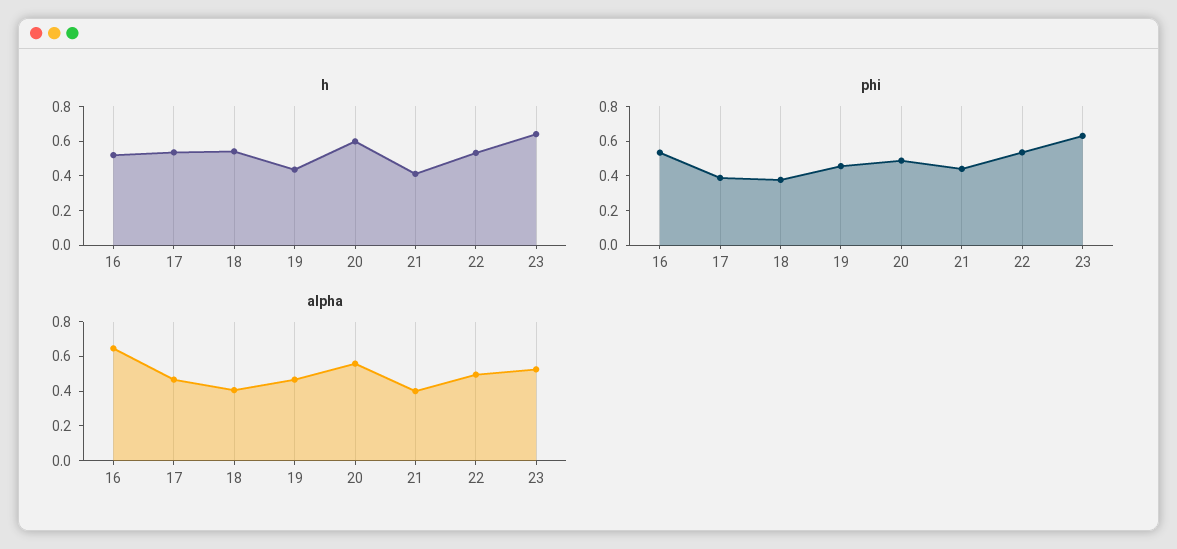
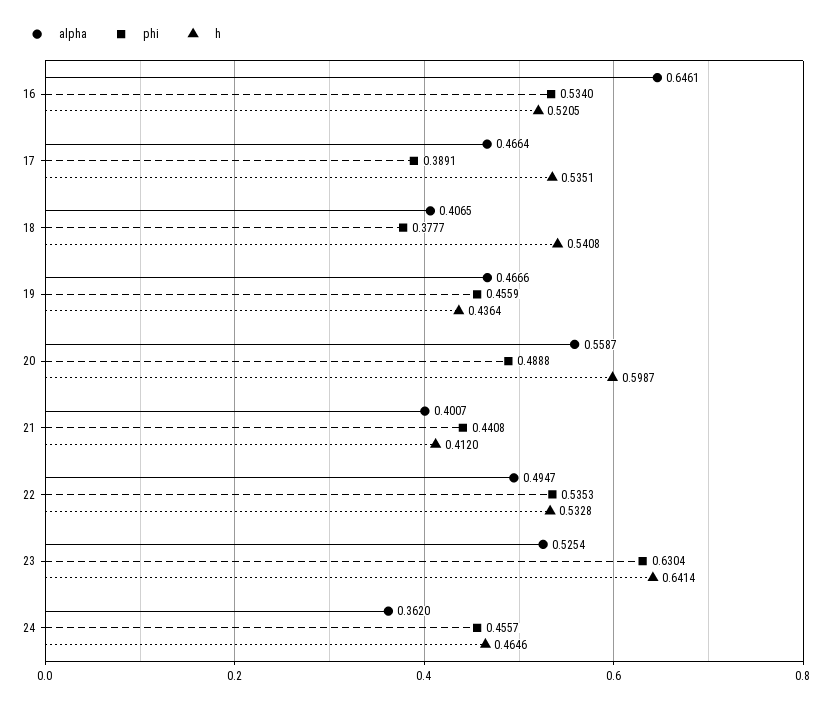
  {
    "h": {
      "16": 0.5205,
      "17": 0.5351,
      "18": 0.5408,
      "19": 0.4364,
      "20": 0.5987,
      "21": 0.412,
      "22": 0.5328,
-     "23": 0.6414
+     "23": 0.6414,
+     "24": 0.4646
    },
    "phi": {
      "16": 0.534,
      "17": 0.3891,
      "18": 0.3777,
      "19": 0.4559,
      "20": 0.4888,
      "21": 0.4408,
      "22": 0.5353,
-     "23": 0.6304
+     "23": 0.6304,
+     "24": 0.4557
    },
    "alpha": {
      "16": 0.6461,
      "17": 0.4664,
      "18": 0.4065,
      "19": 0.4666,
      "20": 0.5587,
      "21": 0.4007,
      "22": 0.4947,
-     "23": 0.5254
+     "23": 0.5254,
+     "24": 0.362
    }
  }

